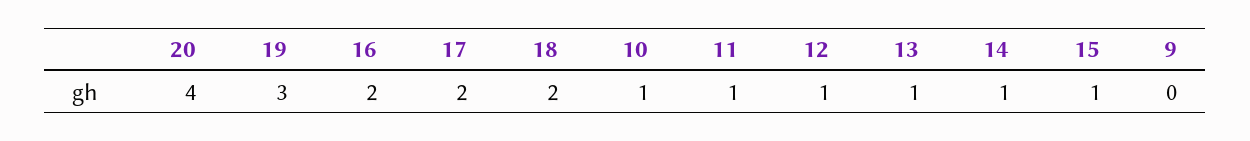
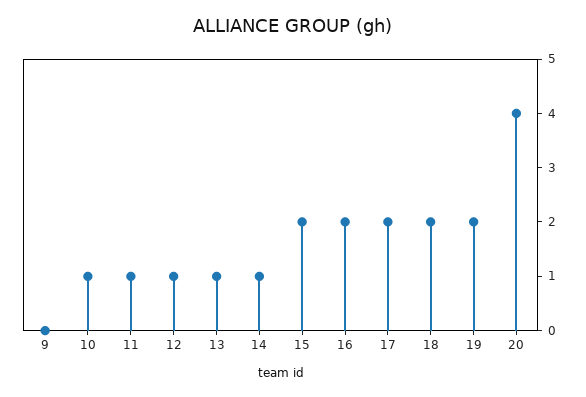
  {
    "20": 4,
-   "19": 3,
+   "19": 2,
    "16": 2,
    "17": 2,
    "18": 2,
    "10": 1,
    "11": 1,
    "12": 1,
    "13": 1,
    "14": 1,
-   "15": 1,
+   "15": 2,
    "9": 0
  }

